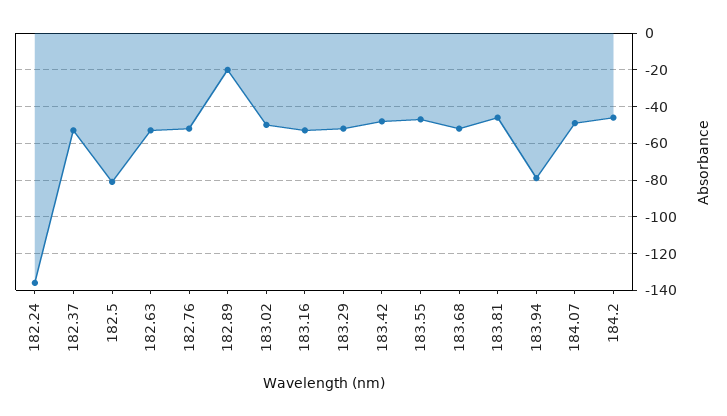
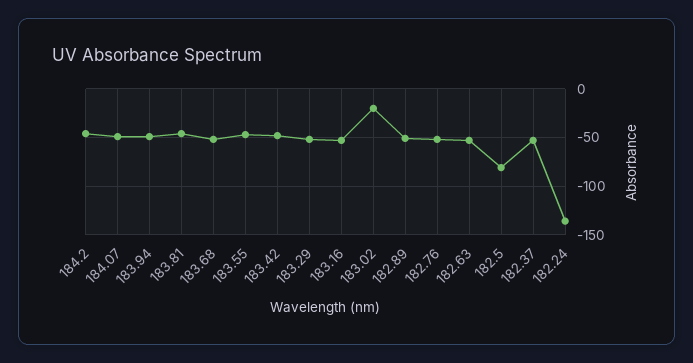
  {
    "182.24": -135,
    "182.37": -55,
    "182.5": -80,
    "182.63": -55,
    "182.76": -50,
-   "182.89": -20,
+   "182.89": -50,
-   "183.02": -50,
+   "183.02": -20,
    "183.16": -55,
    "183.29": -50,
    "183.42": -50,
    "183.55": -45,
    "183.68": -50,
    "183.81": -45,
-   "183.94": -80,
+   "183.94": -50,
    "184.07": -50,
    "184.2": -45
  }

